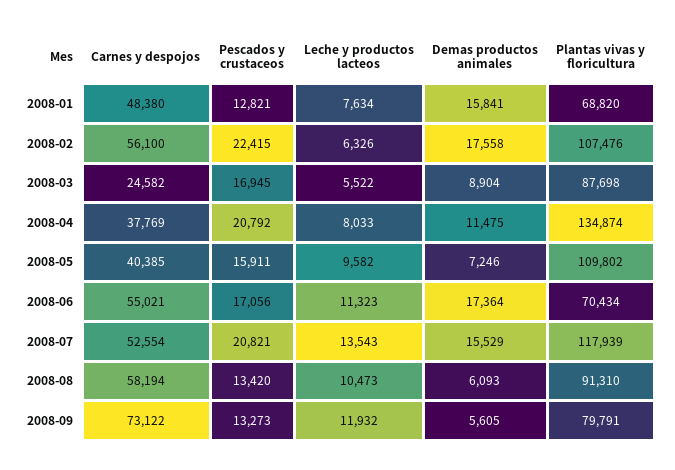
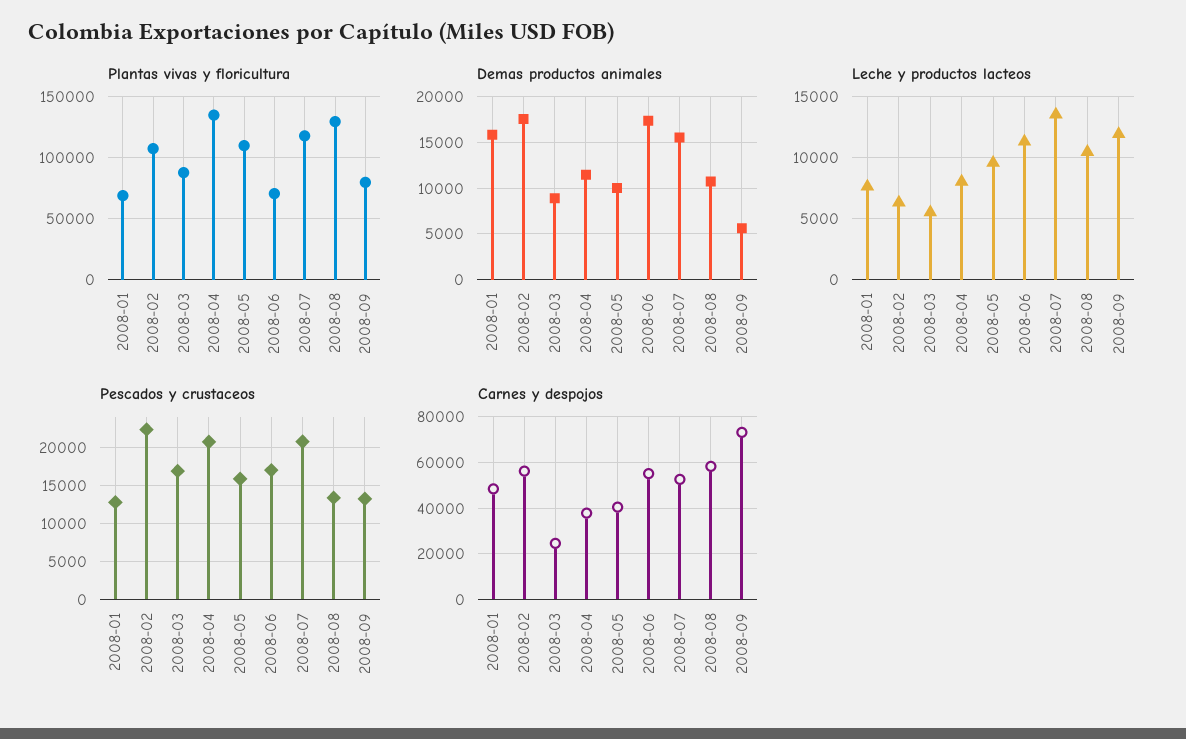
  {
    "Carnes y despojos": {
      "2008-01": 48380,
      "2008-02": 56100,
      "2008-03": 24582,
      "2008-04": 37769,
      "2008-05": 40385,
      "2008-06": 55021,
      "2008-07": 52554,
      "2008-08": 58194,
      "2008-09": 73122
    },
    "Pescados y crustaceos": {
      "2008-01": 12821,
      "2008-02": 22415,
      "2008-03": 16945,
      "2008-04": 20792,
      "2008-05": 15911,
      "2008-06": 17056,
      "2008-07": 20821,
      "2008-08": 13420,
      "2008-09": 13273
    },
    "Leche y productos lacteos": {
      "2008-01": 7634,
      "2008-02": 6326,
      "2008-03": 5522,
      "2008-04": 8033,
      "2008-05": 9582,
      "2008-06": 11323,
      "2008-07": 13543,
      "2008-08": 10473,
      "2008-09": 11932
    },
    "Demas productos animales": {
      "2008-01": 15841,
      "2008-02": 17558,
      "2008-03": 8904,
      "2008-04": 11475,
-     "2008-05": 7246,
+     "2008-05": 10000,
      "2008-06": 17364,
      "2008-07": 15529,
-     "2008-08": 6093,
+     "2008-08": 11000,
      "2008-09": 5605
    },
    "Plantas vivas y floricultura": {
      "2008-01": 68820,
      "2008-02": 107476,
      "2008-03": 87698,
      "2008-04": 134874,
      "2008-05": 109802,
      "2008-06": 70434,
      "2008-07": 117939,
-     "2008-08": 91310,
+     "2008-08": 130000,
      "2008-09": 79791
    }
  }

